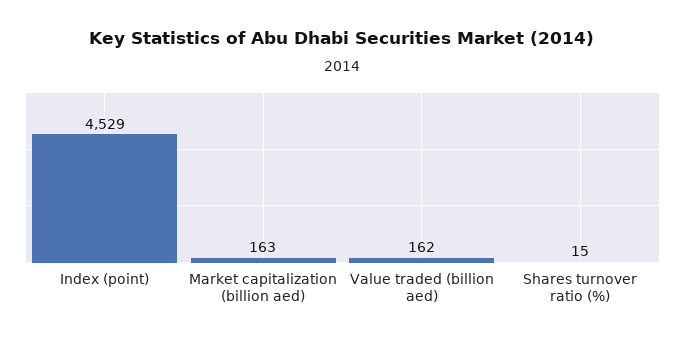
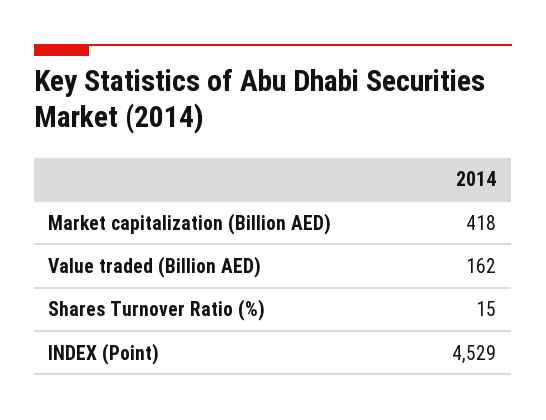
  {
    "Index (point)": 4529,
-   "Market capitalization (billion aed)": 163,
+   "Market capitalization (billion aed)": 418,
    "Value traded (billion aed)": 162,
    "Shares turnover ratio (%)": 15
  }

